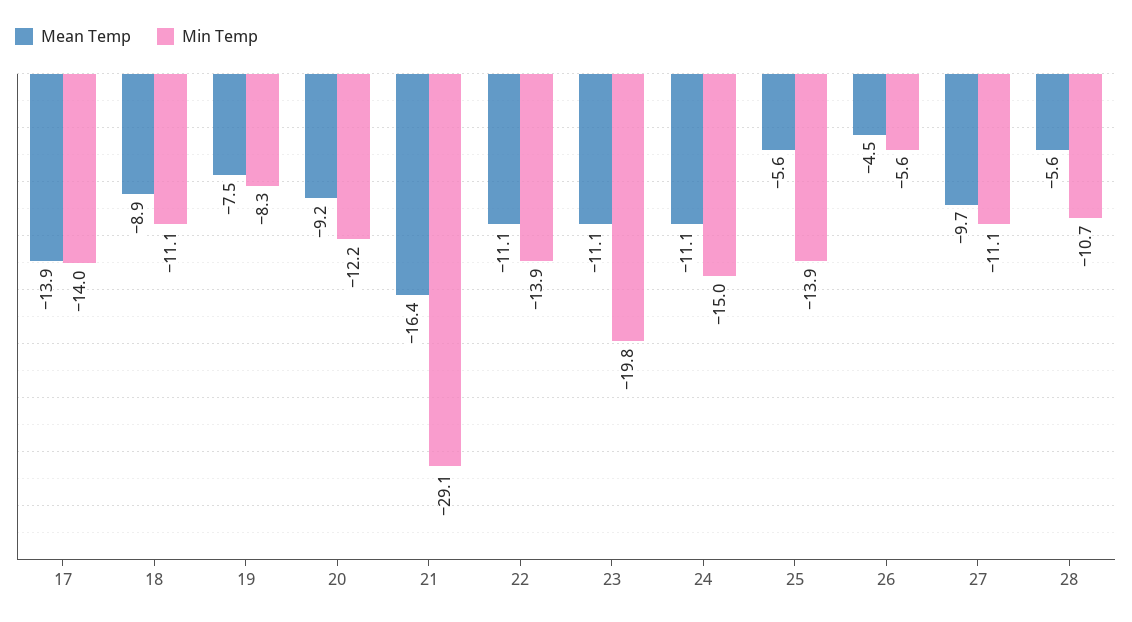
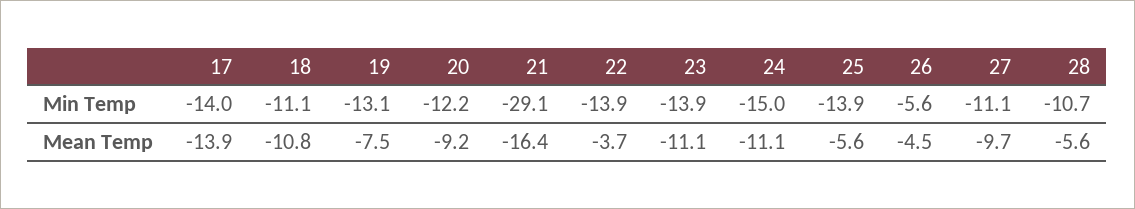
  {
    "Mean Temp": {
      "17": -13.9,
-     "18": -8.9,
+     "18": -10.8,
      "19": -7.5,
      "20": -9.2,
      "21": -16.4,
-     "22": -11.1,
+     "22": -3.7,
      "23": -11.1,
      "24": -11.1,
      "25": -5.6,
      "26": -4.5,
      "27": -9.7,
      "28": -5.6
    },
    "Min Temp": {
      "17": -14,
      "18": -11.1,
-     "19": -8.3,
+     "19": -13.1,
      "20": -12.2,
      "21": -29.1,
      "22": -13.9,
-     "23": -19.8,
+     "23": -13.9,
      "24": -15,
      "25": -13.9,
      "26": -5.6,
      "27": -11.1,
      "28": -10.7
    }
  }

